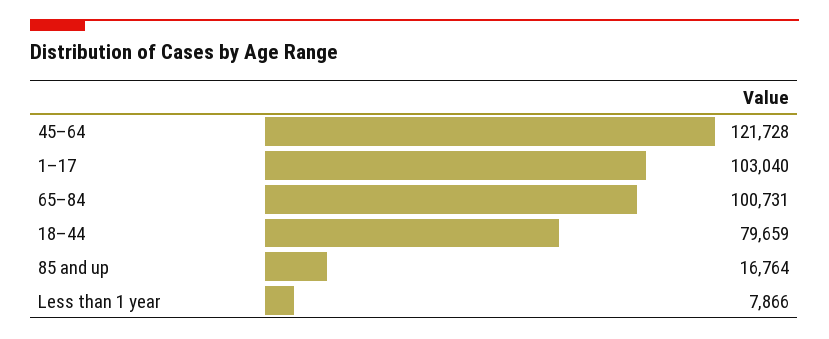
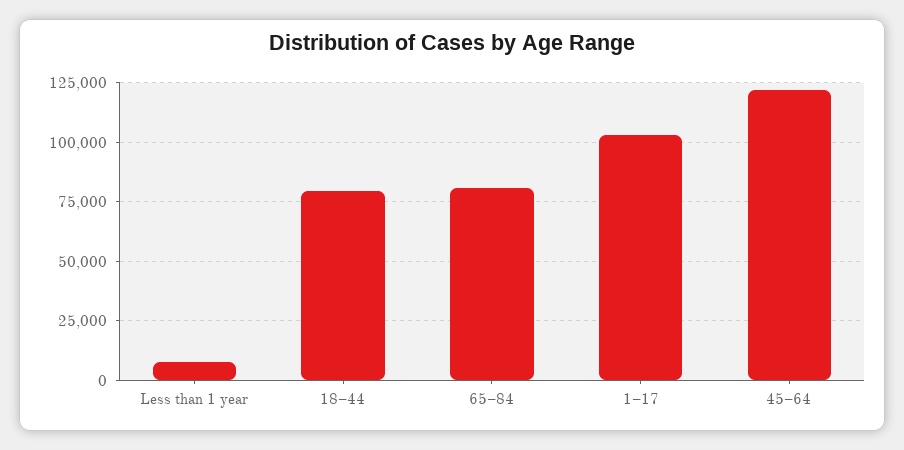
  {
    "45–64": 121728,
    "1–17": 103040,
-   "65–84": 100731,
+   "65–84": 80000,
    "18–44": 79659,
-   "85 and up": 16764,
    "Less than 1 year": 7866
  }

